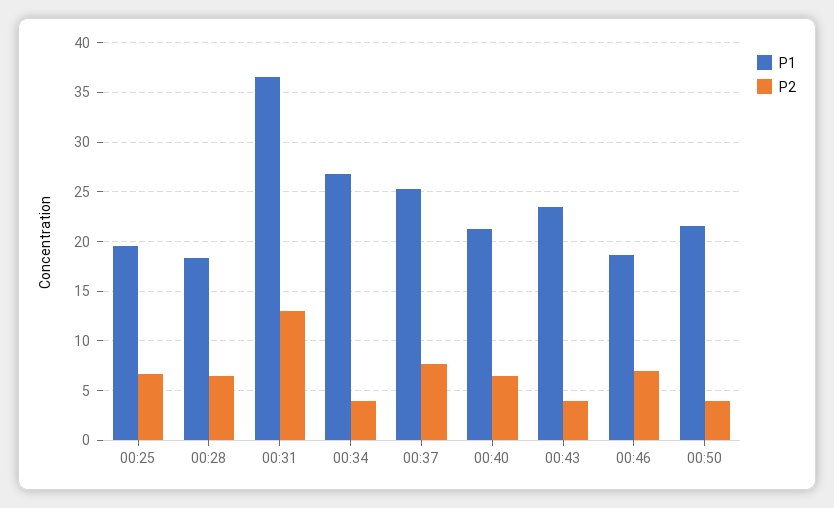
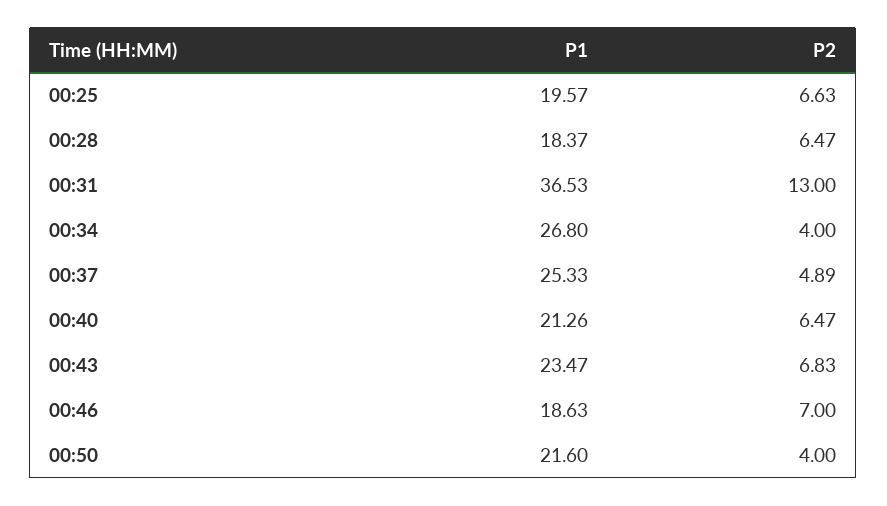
  {
    "P1": {
      "00:25": 19.57,
      "00:28": 18.37,
      "00:31": 36.53,
      "00:34": 26.8,
      "00:37": 25.33,
      "00:40": 21.26,
      "00:43": 23.47,
      "00:46": 18.63,
      "00:50": 21.6
    },
    "P2": {
      "00:25": 6.63,
      "00:28": 6.47,
      "00:31": 13,
      "00:34": 4,
-     "00:37": 8,
+     "00:37": 4.89,
      "00:40": 6.47,
-     "00:43": 4,
+     "00:43": 6.83,
      "00:46": 7,
      "00:50": 4
    }
  }

